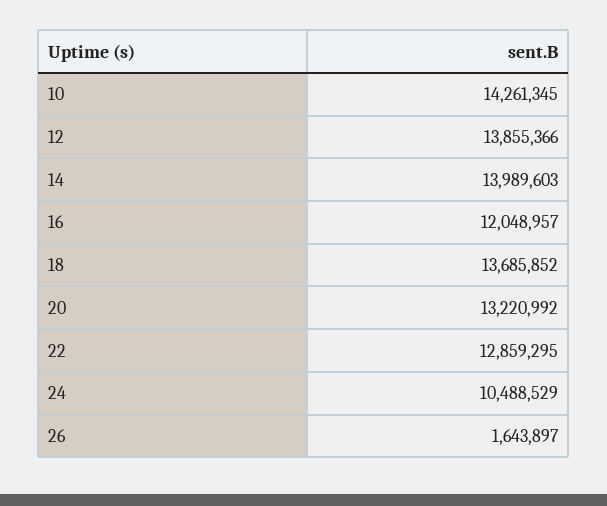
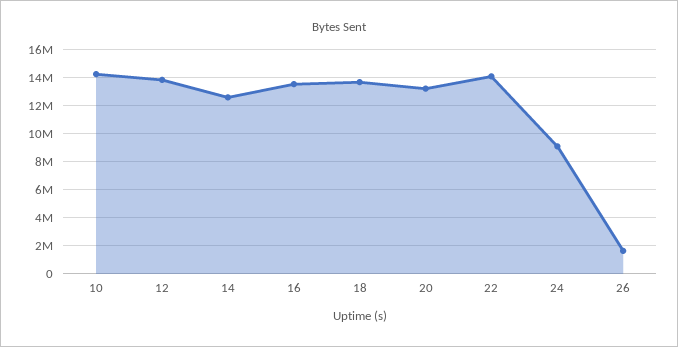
  {
    "10": 14261345,
    "12": 13855366,
-   "14": 13989603,
+   "14": 12500000,
-   "16": 12048957,
+   "16": 13500000,
    "18": 13685852,
    "20": 13220992,
-   "22": 12859295,
+   "22": 14000000,
-   "24": 10488529,
+   "24": 9000000,
    "26": 1643897
  }

